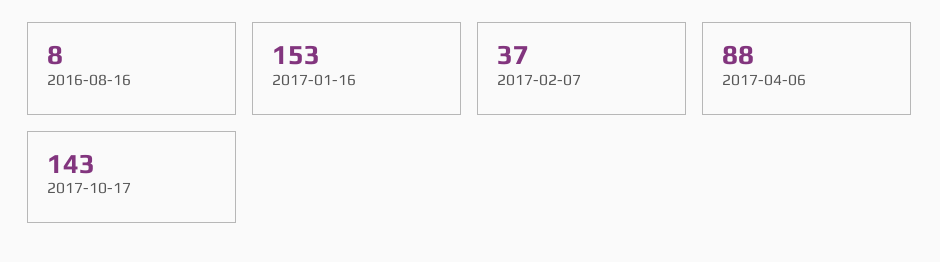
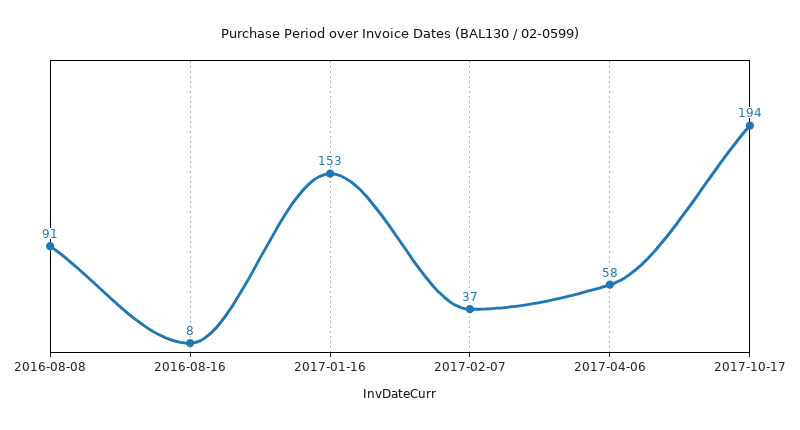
  {
    "2016-08-16": 8,
    "2017-01-16": 153,
    "2017-02-07": 37,
-   "2017-04-06": 88,
+   "2017-04-06": 58,
-   "2017-10-17": 143
+   "2017-10-17": 194,
+   "2016-08-08": 91
  }

